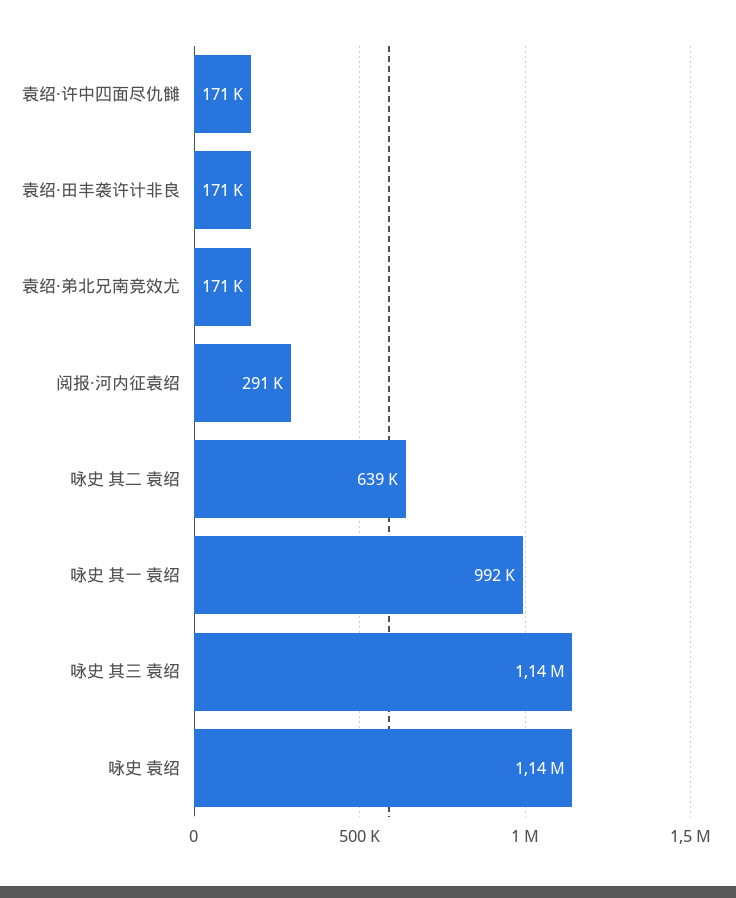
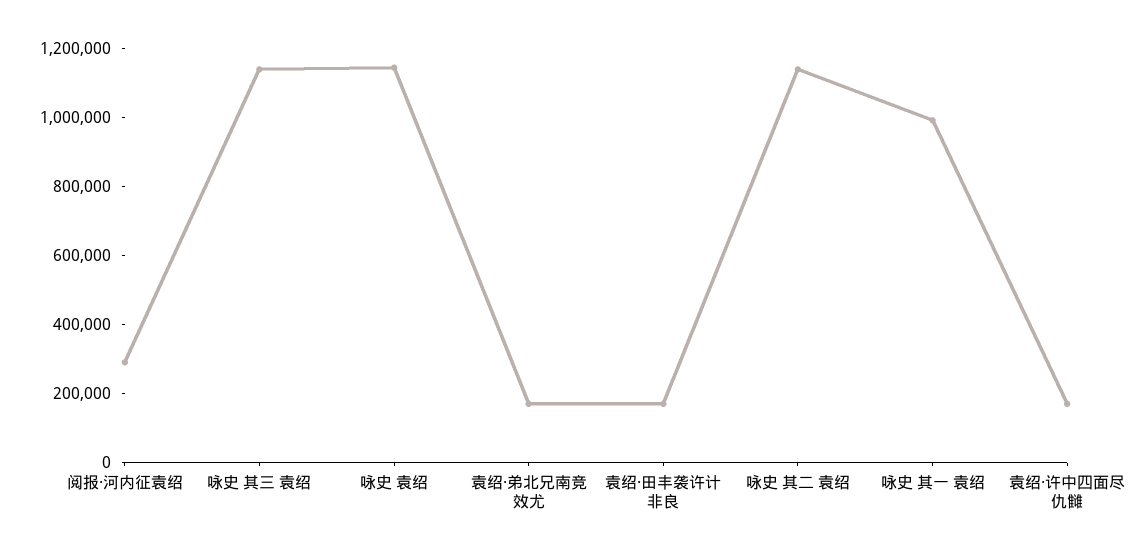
  {
    "袁绍·许中四面尽仇雠": 171000,
    "袁绍·田丰袭许计非良": 171000,
    "袁绍·弟北兄南竞效尤": 171000,
    "阅报·河内征袁绍": 291000,
-   "咏史 其二 袁绍": 639000,
+   "咏史 其二 袁绍": 1150000,
    "咏史 其一 袁绍": 992000,
    "咏史 其三 袁绍": 1140000,
    "咏史 袁绍": 1140000
  }

